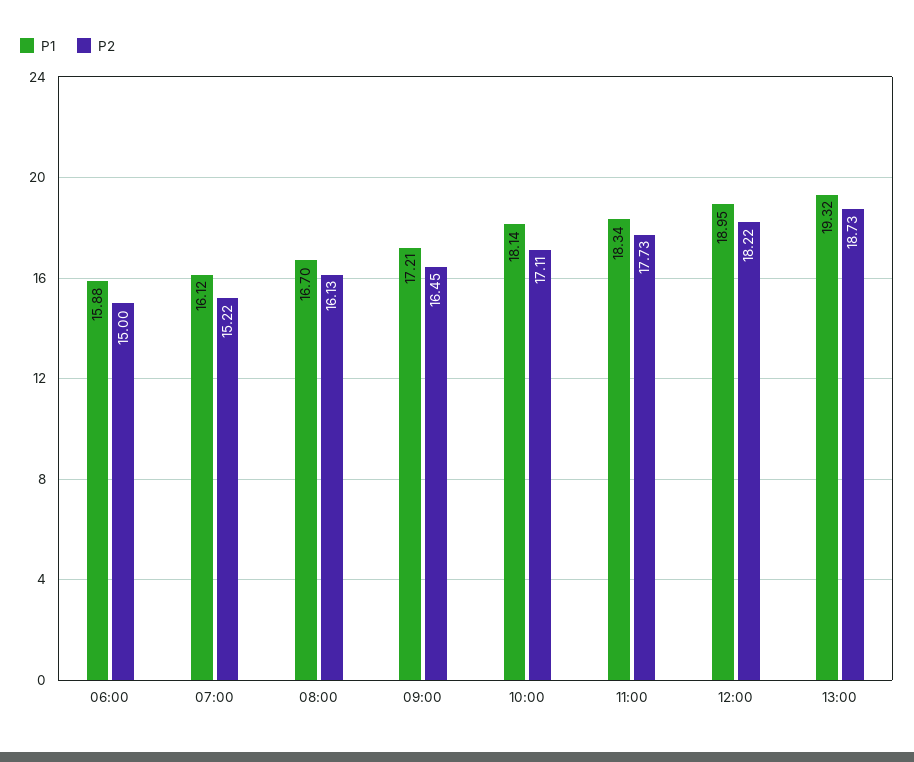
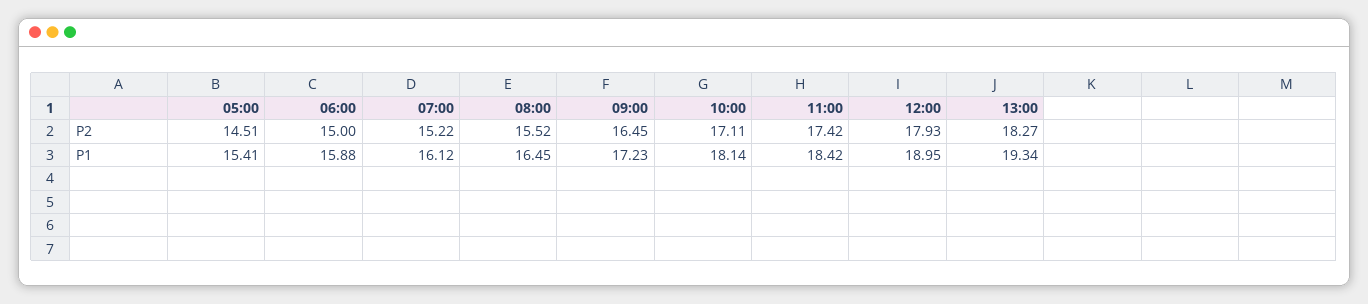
  {
    "P1": {
      "06:00": 15.88,
      "07:00": 16.12,
-     "08:00": 16.7,
+     "08:00": 16.45,
-     "09:00": 17.21,
+     "09:00": 17.23,
      "10:00": 18.14,
-     "11:00": 18.34,
+     "11:00": 18.42,
      "12:00": 18.95,
-     "13:00": 19.32
+     "13:00": 19.34,
+     "05:00": 15.41
    },
    "P2": {
      "06:00": 15,
      "07:00": 15.22,
-     "08:00": 16.13,
+     "08:00": 15.52,
      "09:00": 16.45,
      "10:00": 17.11,
-     "11:00": 17.73,
+     "11:00": 17.42,
-     "12:00": 18.22,
+     "12:00": 17.93,
-     "13:00": 18.73
+     "13:00": 18.27,
+     "05:00": 14.51
    }
  }

